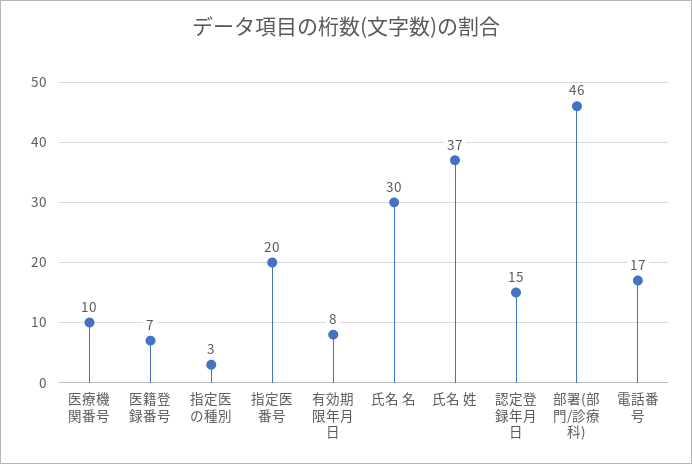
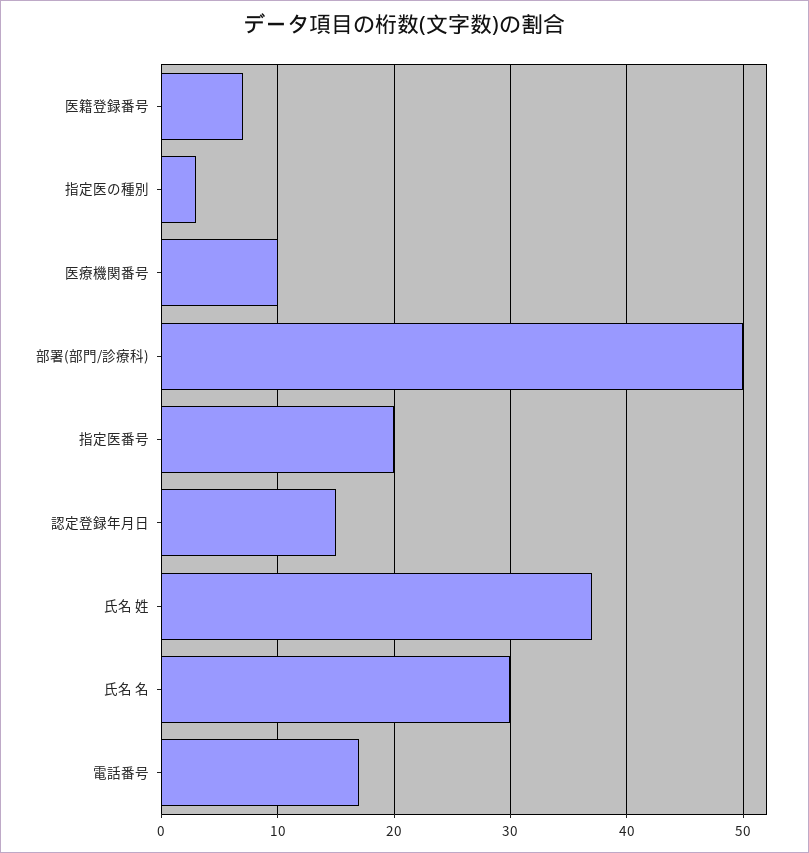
  {
    "医療機関番号": 10,
    "医籍登録番号": 7,
    "指定医の種別": 3,
    "指定医番号": 20,
-   "有効期限年月日": 8,
    "氏名 名": 30,
    "氏名 姓": 37,
    "認定登録年月日": 15,
-   "部署(部門/診療科)": 46,
+   "部署(部門/診療科)": 50,
    "電話番号": 17
  }

